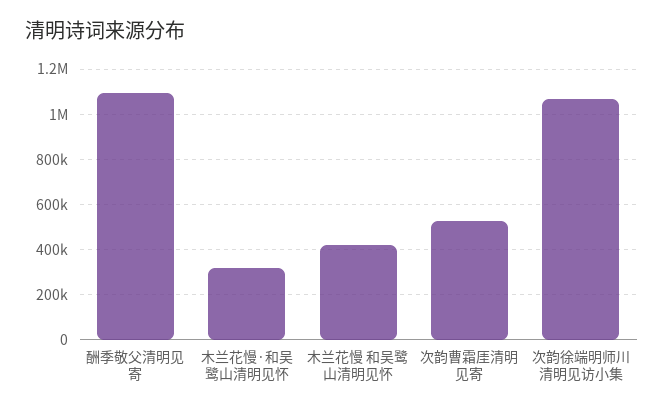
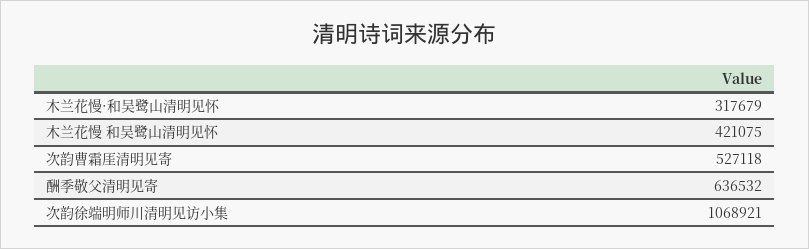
  {
-   "酬季敬父清明见寄": 1100000,
+   "酬季敬父清明见寄": 636532,
    "木兰花慢·和吴鹭山清明见怀": 317679,
    "木兰花慢 和吴鹭山清明见怀": 421075,
    "次韵曹霜厓清明见寄": 527118,
    "次韵徐端明师川清明见访小集": 1068921
  }

